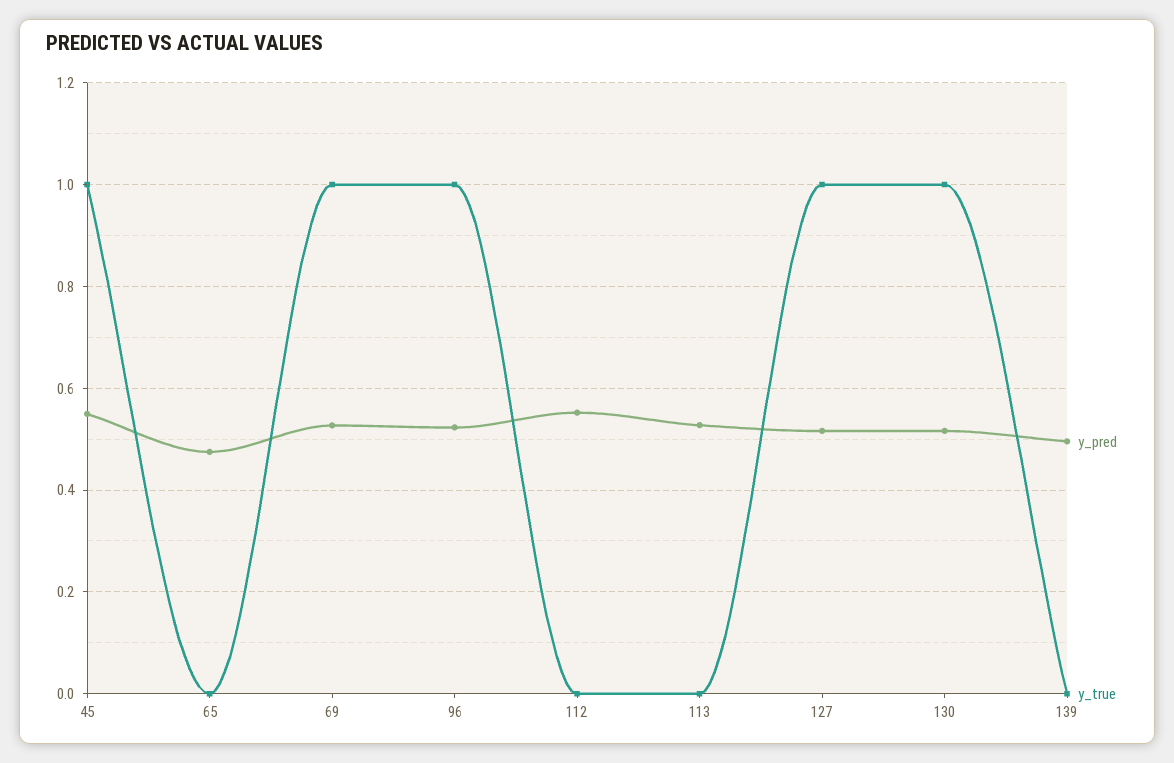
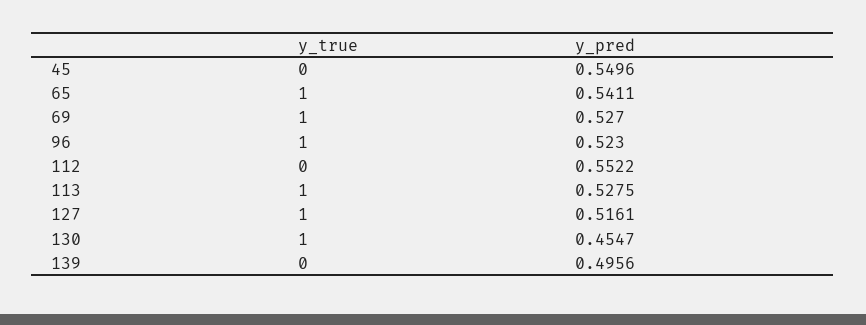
  {
    "y_pred": {
      "45": 0.5496,
-     "65": 0.48,
+     "65": 0.5411,
      "69": 0.527,
      "96": 0.523,
      "112": 0.5522,
      "113": 0.5275,
      "127": 0.5161,
-     "130": 0.52,
+     "130": 0.4547,
      "139": 0.4956
    },
    "y_true": {
-     "45": 1,
+     "45": 0,
-     "65": 0,
+     "65": 1,
      "69": 1,
      "96": 1,
      "112": 0,
-     "113": 0,
+     "113": 1,
      "127": 1,
      "130": 1,
      "139": 0
    }
  }

